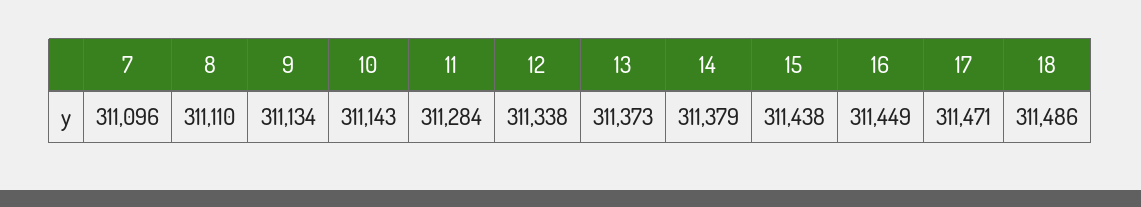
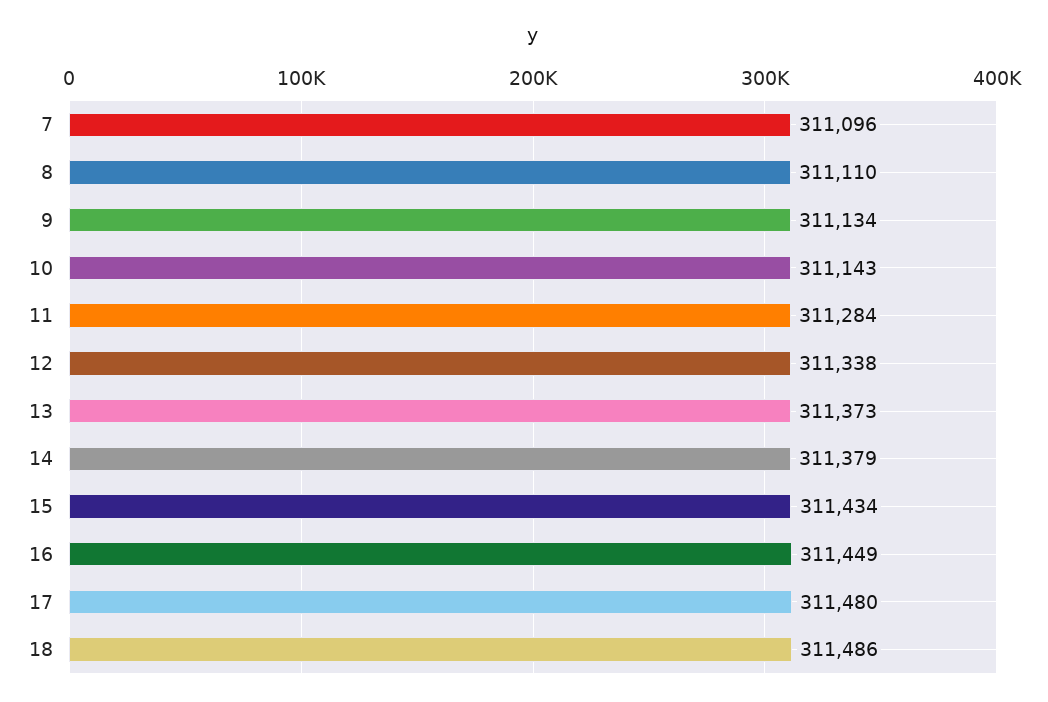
  {
    "7": 311096,
    "8": 311110,
    "9": 311134,
    "10": 311143,
    "11": 311284,
    "12": 311338,
    "13": 311373,
    "14": 311379,
-   "15": 311438,
+   "15": 311434,
    "16": 311449,
-   "17": 311471,
+   "17": 311480,
    "18": 311486
  }

